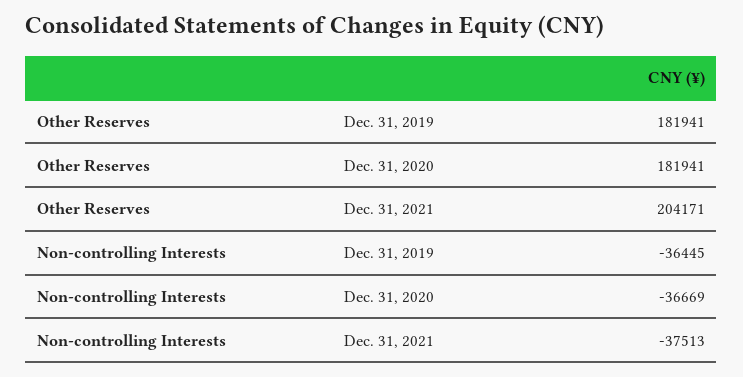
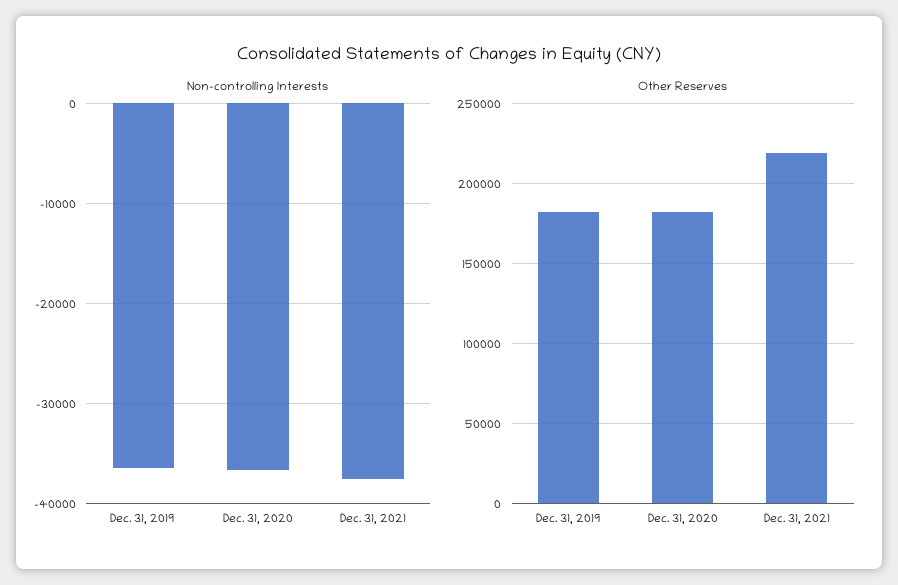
  {
    "Other Reserves": {
      "Dec. 31, 2019": 181941,
      "Dec. 31, 2020": 181941,
-     "Dec. 31, 2021": 204171
+     "Dec. 31, 2021": 220000
    },
    "Non-controlling Interests": {
      "Dec. 31, 2019": -36445,
      "Dec. 31, 2020": -36669,
      "Dec. 31, 2021": -37513
    }
  }

